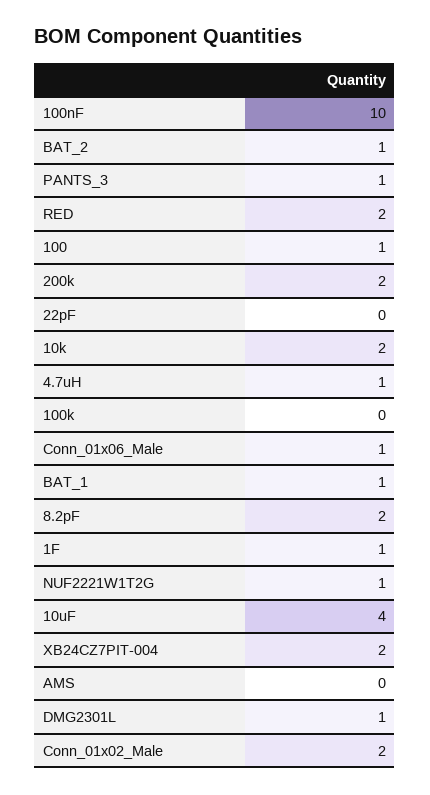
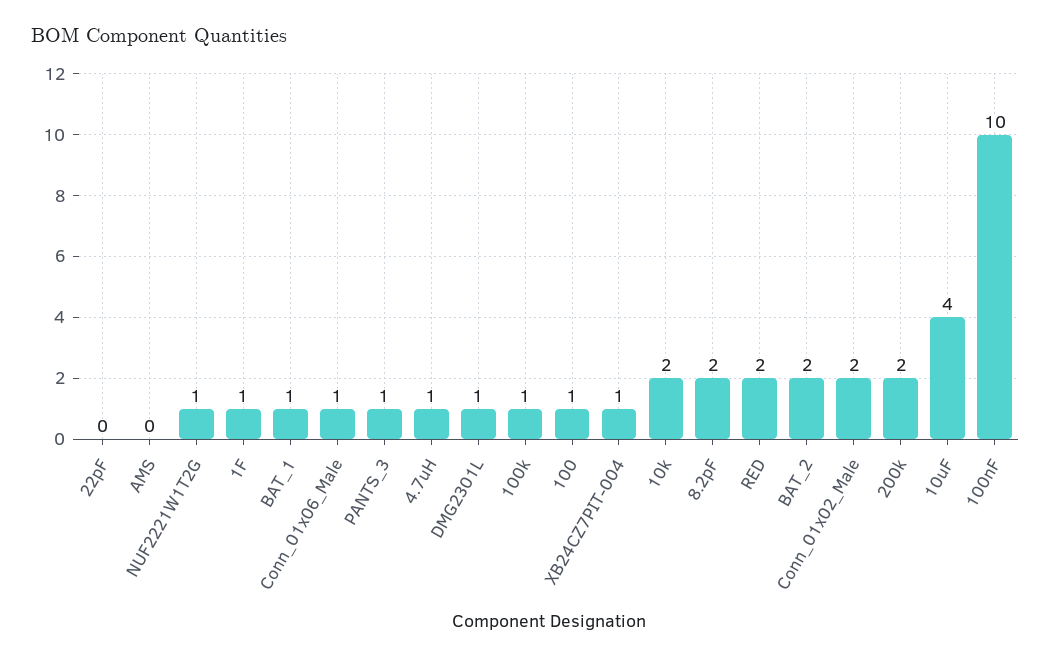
  {
    "100nF": 10,
-   "BAT_2": 1,
+   "BAT_2": 2,
    "PANTS_3": 1,
    "RED": 2,
    "100": 1,
    "200k": 2,
    "22pF": 0,
    "10k": 2,
    "4.7uH": 1,
-   "100k": 0,
+   "100k": 1,
    "Conn_01x06_Male": 1,
    "BAT_1": 1,
    "8.2pF": 2,
    "1F": 1,
    "NUF2221W1T2G": 1,
    "10uF": 4,
-   "XB24CZ7PIT-004": 2,
+   "XB24CZ7PIT-004": 1,
    "AMS": 0,
    "DMG2301L": 1,
    "Conn_01x02_Male": 2
  }

